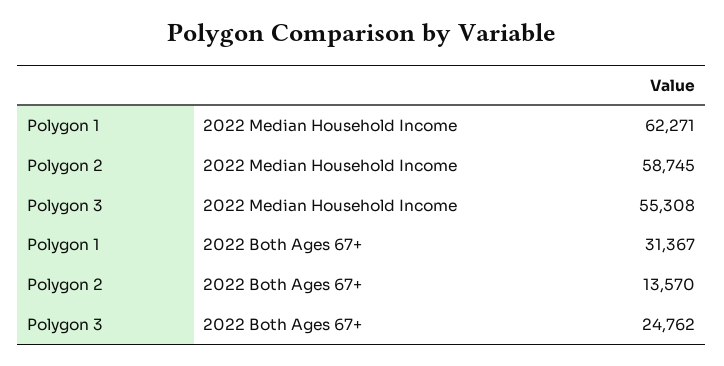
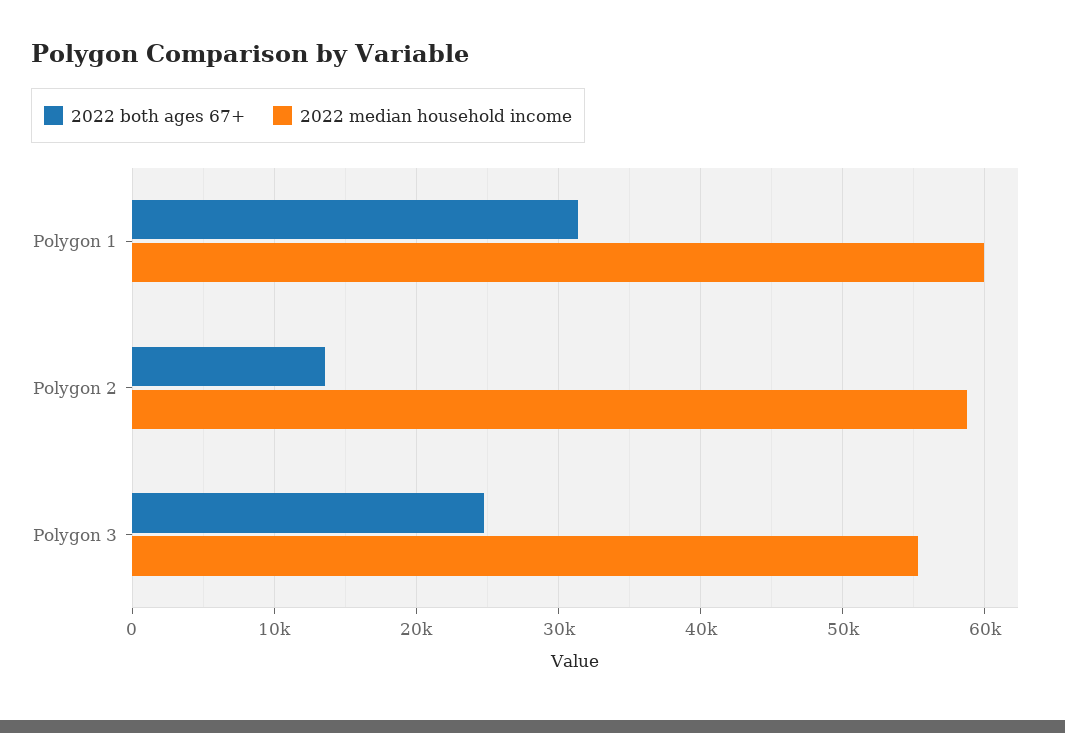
  {
    "2022 Median Household Income": {
-     "Polygon 1": 62271,
+     "Polygon 1": 60000,
      "Polygon 2": 58745,
      "Polygon 3": 55308
    },
    "2022 Both Ages 67+": {
      "Polygon 1": 31367,
      "Polygon 2": 13570,
      "Polygon 3": 24762
    }
  }

